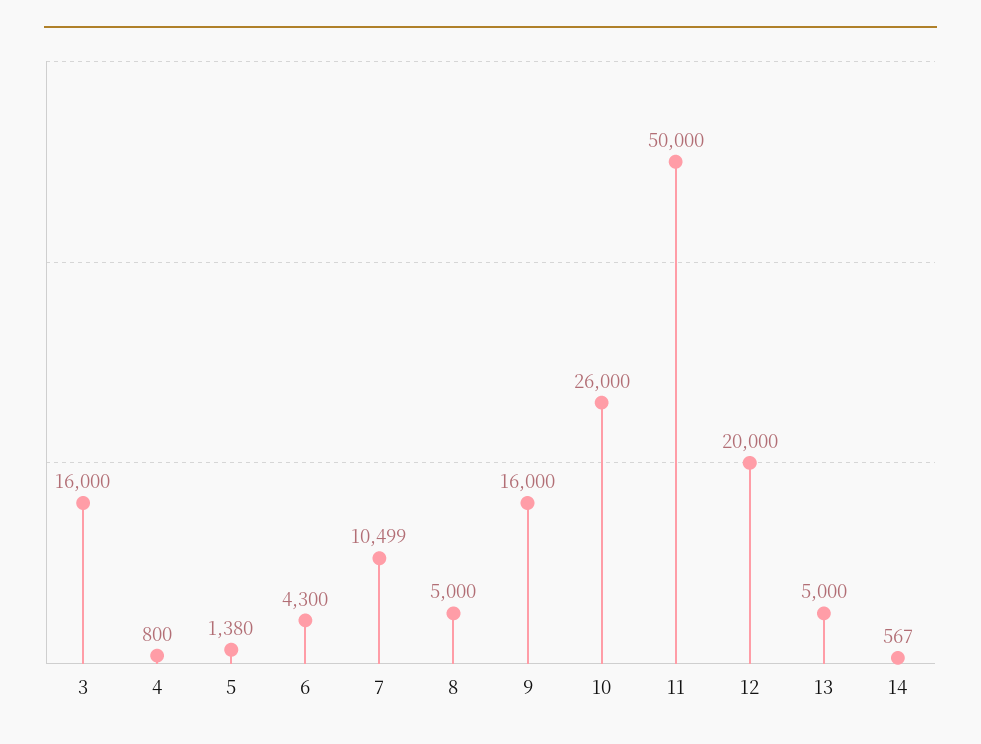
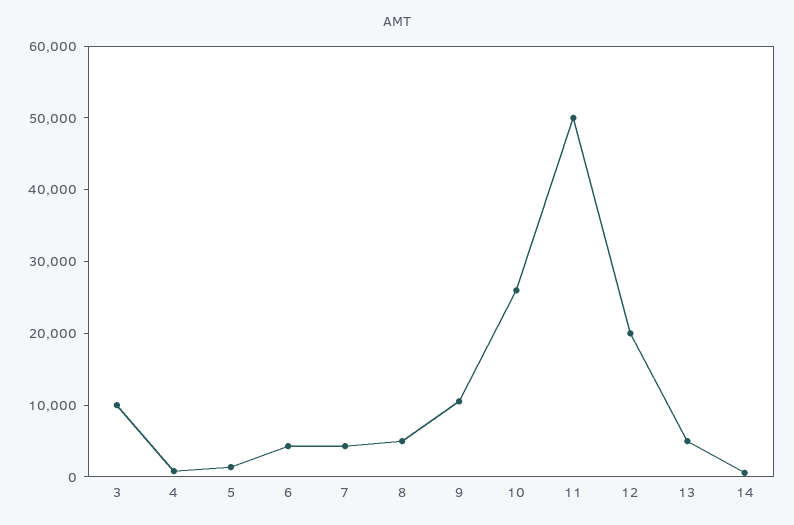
  {
-   "3": 16000,
+   "3": 10000,
    "4": 800,
    "5": 1380,
    "6": 4300,
-   "7": 10499,
+   "7": 4000,
    "8": 5000,
-   "9": 16000,
+   "9": 10000,
    "10": 26000,
    "11": 50000,
    "12": 20000,
    "13": 5000,
    "14": 567
  }

